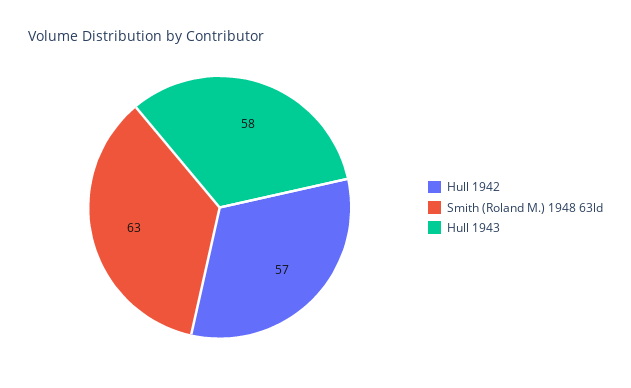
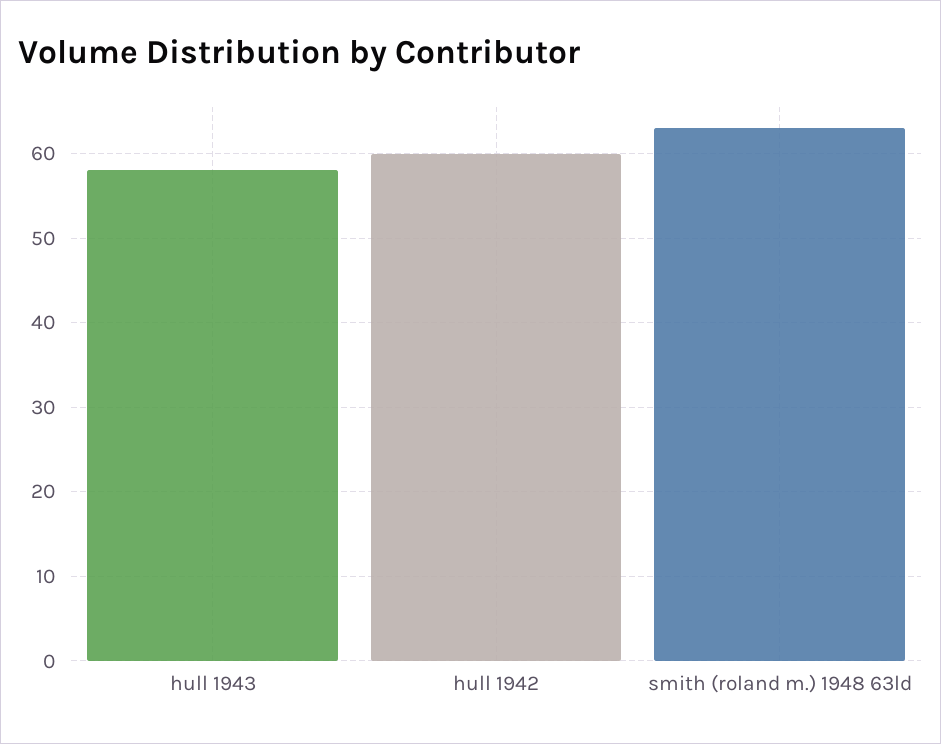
  {
-   "Hull 1942": 57,
+   "Hull 1942": 60,
    "Smith (Roland M.) 1948 63ld": 63,
    "Hull 1943": 58
  }

